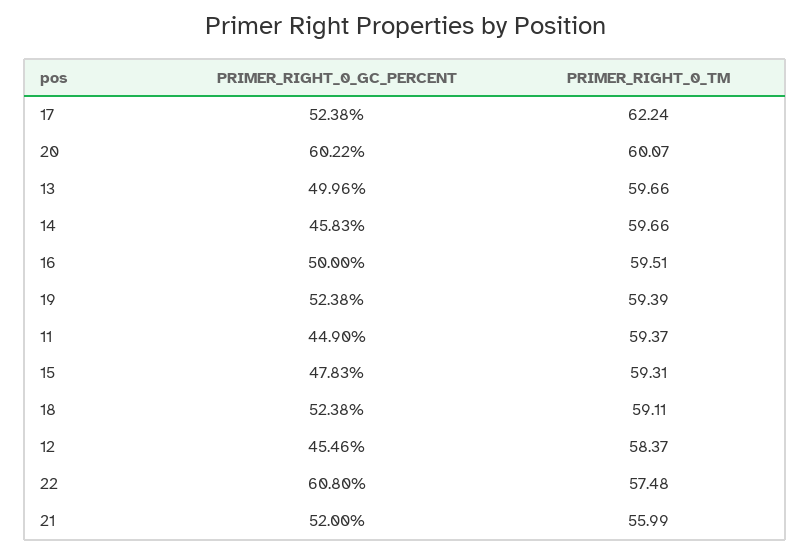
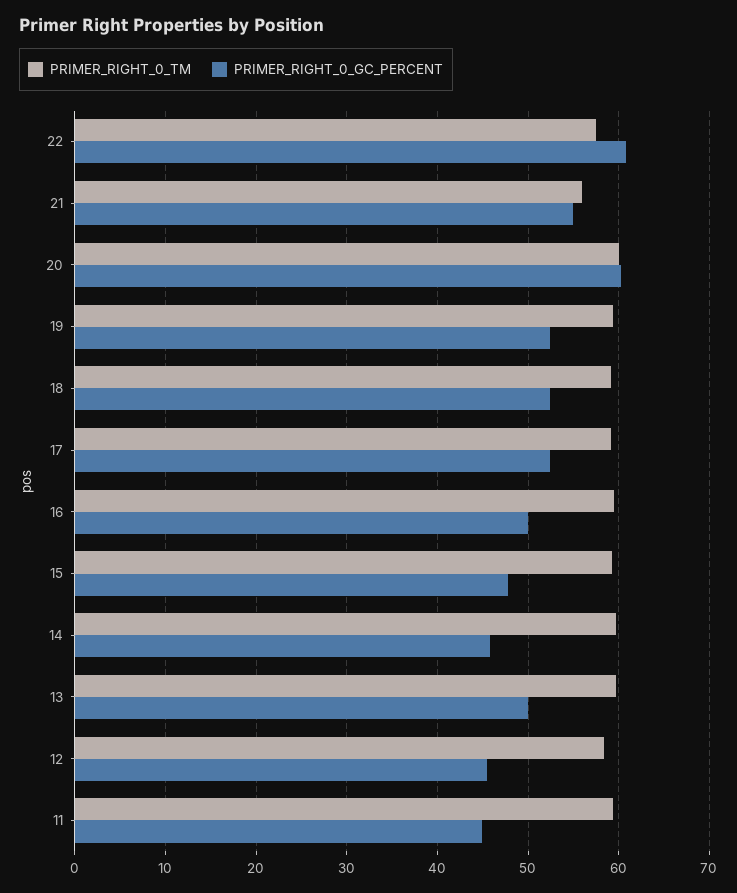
  {
    "PRIMER_RIGHT_0_GC_PERCENT": {
      "17": 52.38,
      "20": 60.22,
      "13": 49.96,
      "14": 45.83,
      "16": 50,
      "19": 52.38,
      "11": 44.9,
      "15": 47.83,
      "18": 52.38,
      "12": 45.46,
      "22": 60.8,
-     "21": 52
+     "21": 55
    },
    "PRIMER_RIGHT_0_TM": {
-     "17": 62.24,
+     "17": 59,
      "20": 60.07,
      "13": 59.66,
      "14": 59.66,
      "16": 59.51,
      "19": 59.39,
      "11": 59.37,
      "15": 59.31,
      "18": 59.11,
      "12": 58.37,
      "22": 57.48,
      "21": 55.99
    }
  }

